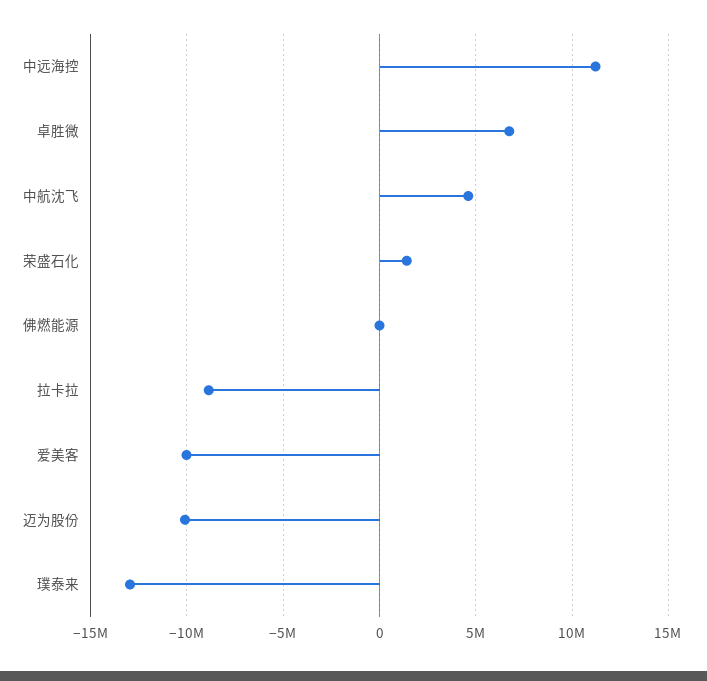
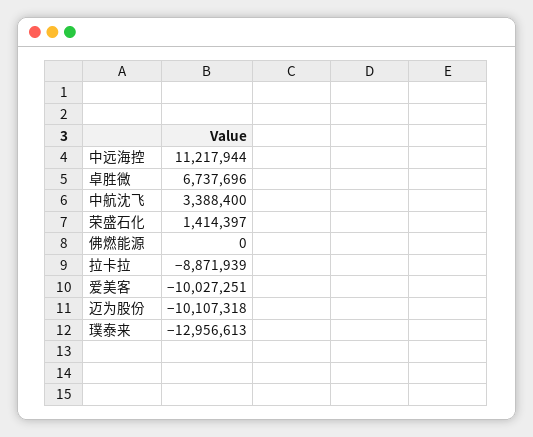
  {
    "中远海控": 11217944,
    "卓胜微": 6737696,
-   "中航沈飞": 4500000,
+   "中航沈飞": 3388400,
    "荣盛石化": 1414397,
    "佛燃能源": 0,
    "拉卡拉": -8871939,
    "爱美客": -10027251,
    "迈为股份": -10107318,
    "璞泰来": -12956613
  }

